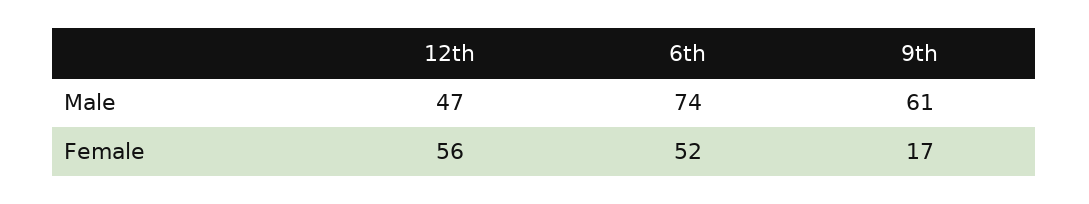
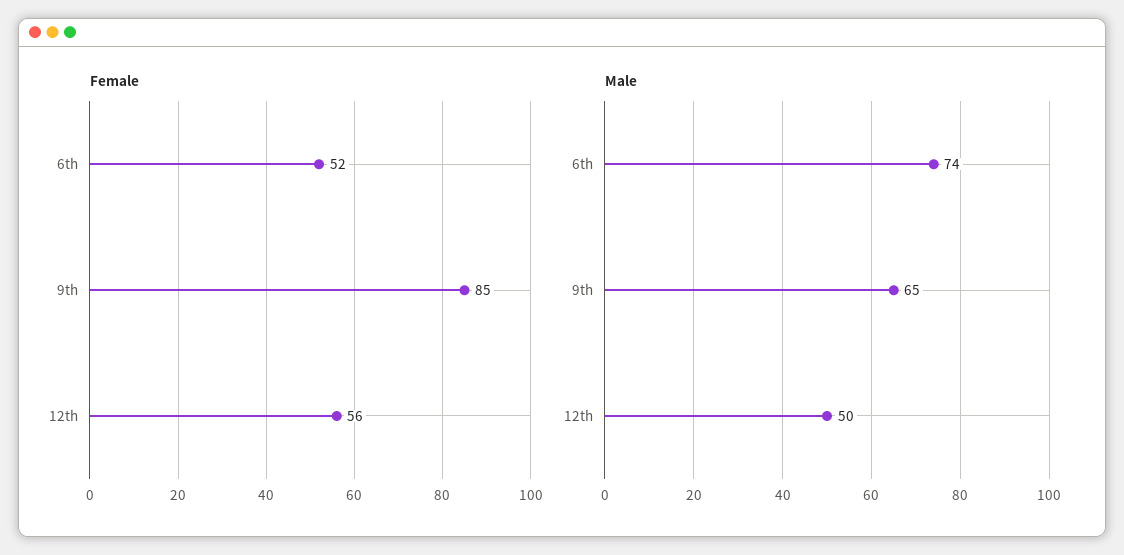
  {
    "Male": {
-     "12th": 47,
+     "12th": 50,
      "6th": 74,
-     "9th": 61
+     "9th": 65
    },
    "Female": {
      "12th": 56,
      "6th": 52,
-     "9th": 17
+     "9th": 85
    }
  }

